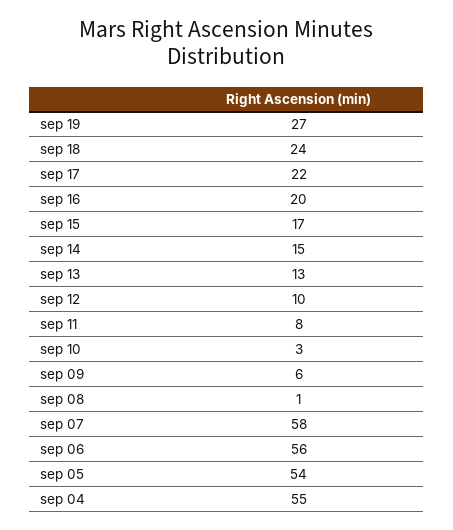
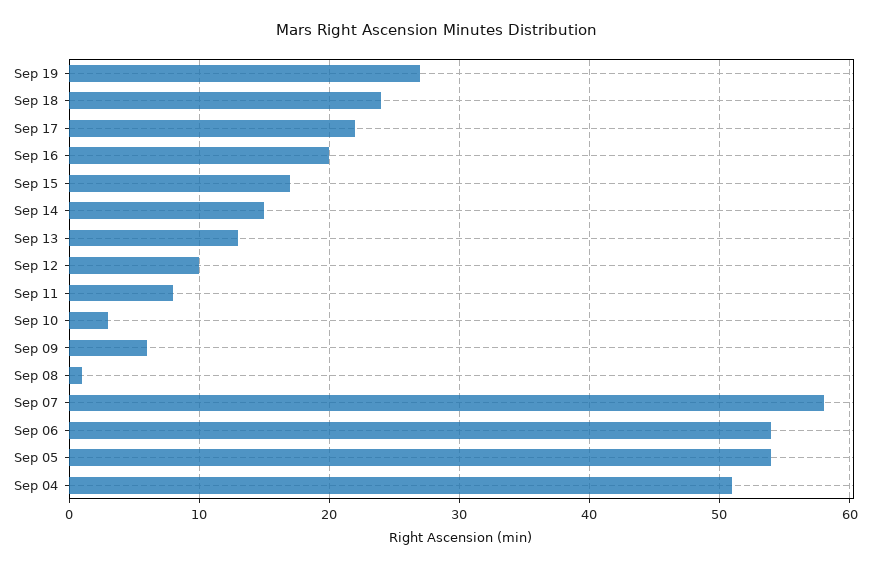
  {
    "sep 19": 27,
    "sep 18": 24,
    "sep 17": 22,
    "sep 16": 20,
    "sep 15": 17,
    "sep 14": 15,
    "sep 13": 13,
    "sep 12": 10,
    "sep 11": 8,
    "sep 10": 3,
    "sep 09": 6,
    "sep 08": 1,
    "sep 07": 58,
-   "sep 06": 56,
+   "sep 06": 54,
    "sep 05": 54,
-   "sep 04": 55
+   "sep 04": 51
  }

